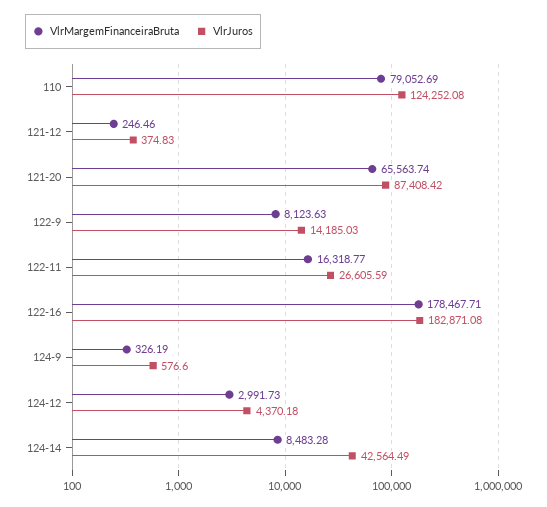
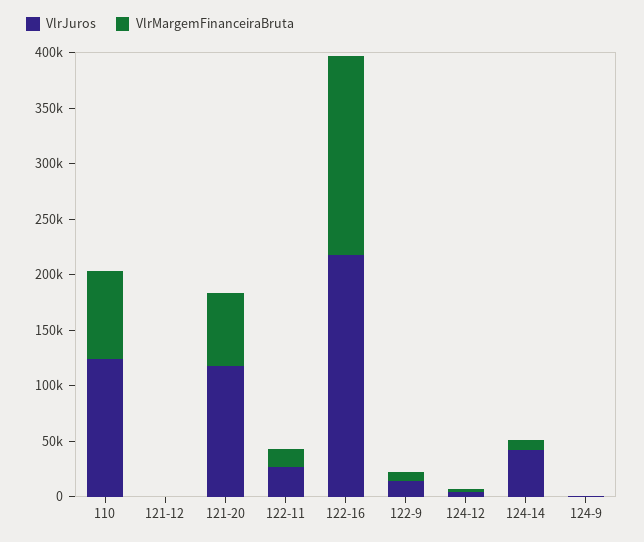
  {
    "VlrMargemFinanceiraBruta": {
      "110": 79052.69,
      "121-12": 246.46,
      "121-20": 65563.74,
      "122-9": 8123.63,
      "122-11": 16318.77,
      "122-16": 178467.71,
      "124-9": 326.19,
      "124-12": 2991.73,
      "124-14": 8483.28
    },
    "VlrJuros": {
      "110": 124252.08,
      "121-12": 374.83,
-     "121-20": 87408.42,
+     "121-20": 120000,
      "122-9": 14185.03,
      "122-11": 26605.59,
-     "122-16": 182871.08,
+     "122-16": 220000,
      "124-9": 576.6,
      "124-12": 4370.18,
      "124-14": 42564.49
    }
  }

